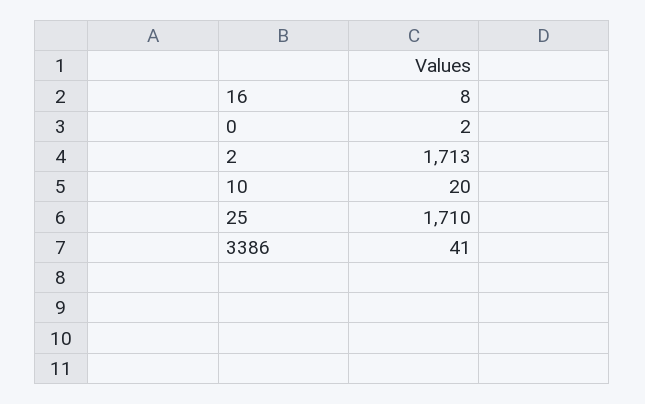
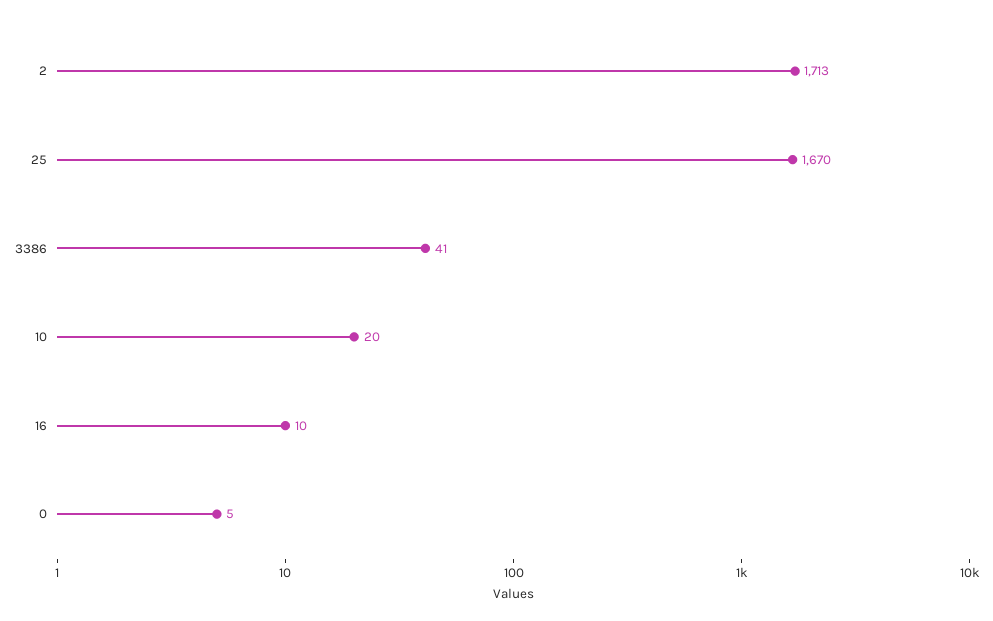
  {
-   "16": 8,
+   "16": 10,
-   "0": 2,
+   "0": 5,
    "2": 1713,
    "10": 20,
-   "25": 1710,
+   "25": 1670,
    "3386": 41
  }

